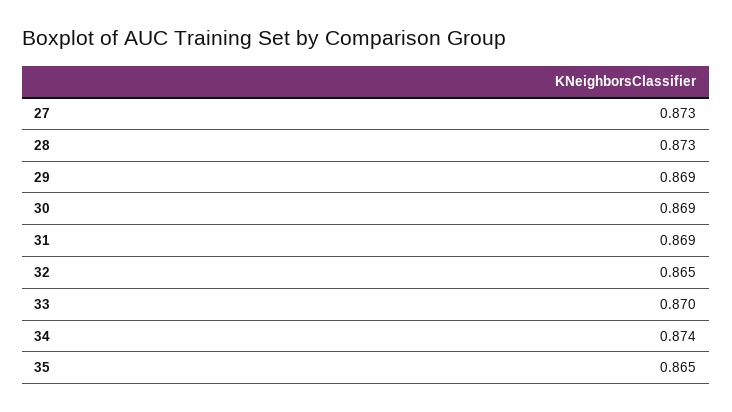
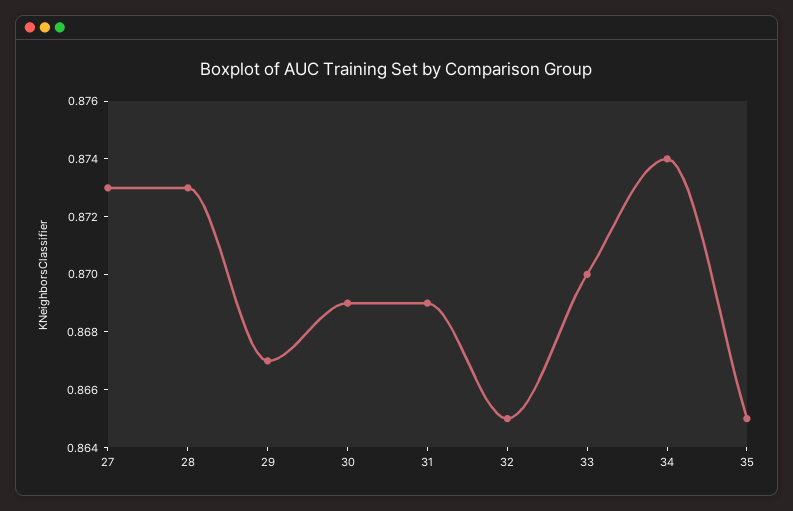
  {
    "27": 0.873,
    "28": 0.873,
-   "29": 0.869,
+   "29": 0.867,
    "30": 0.869,
    "31": 0.869,
    "32": 0.865,
    "33": 0.87,
    "34": 0.874,
    "35": 0.865
  }

